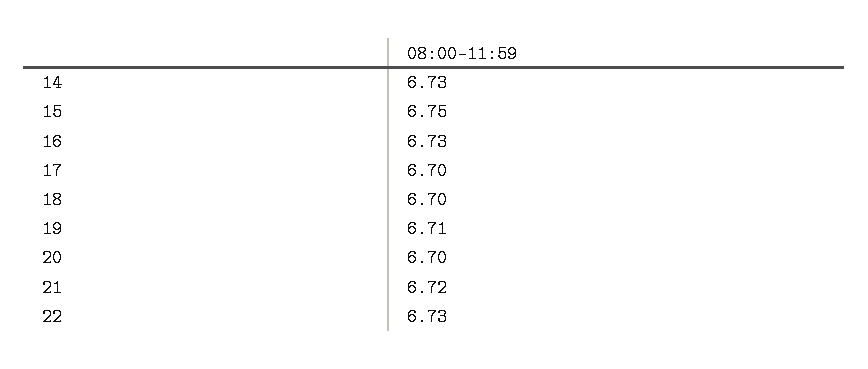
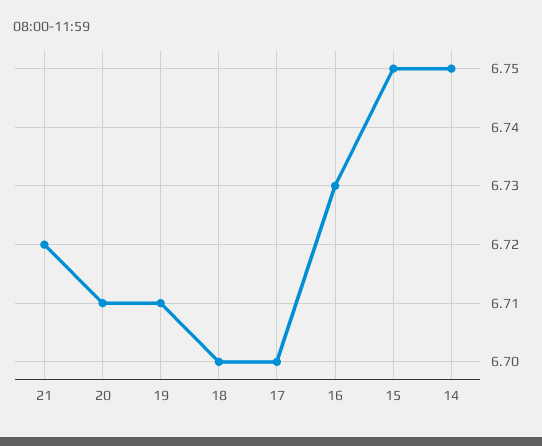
  {
-   "14": 6.73,
+   "14": 6.75,
    "15": 6.75,
    "16": 6.73,
    "17": 6.7,
    "18": 6.7,
    "19": 6.71,
-   "20": 6.7,
+   "20": 6.71,
-   "21": 6.72,
+   "21": 6.72
-   "22": 6.73
  }

